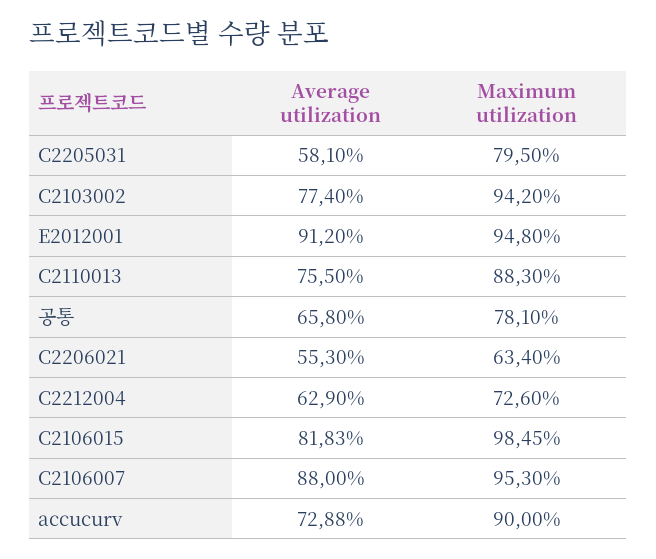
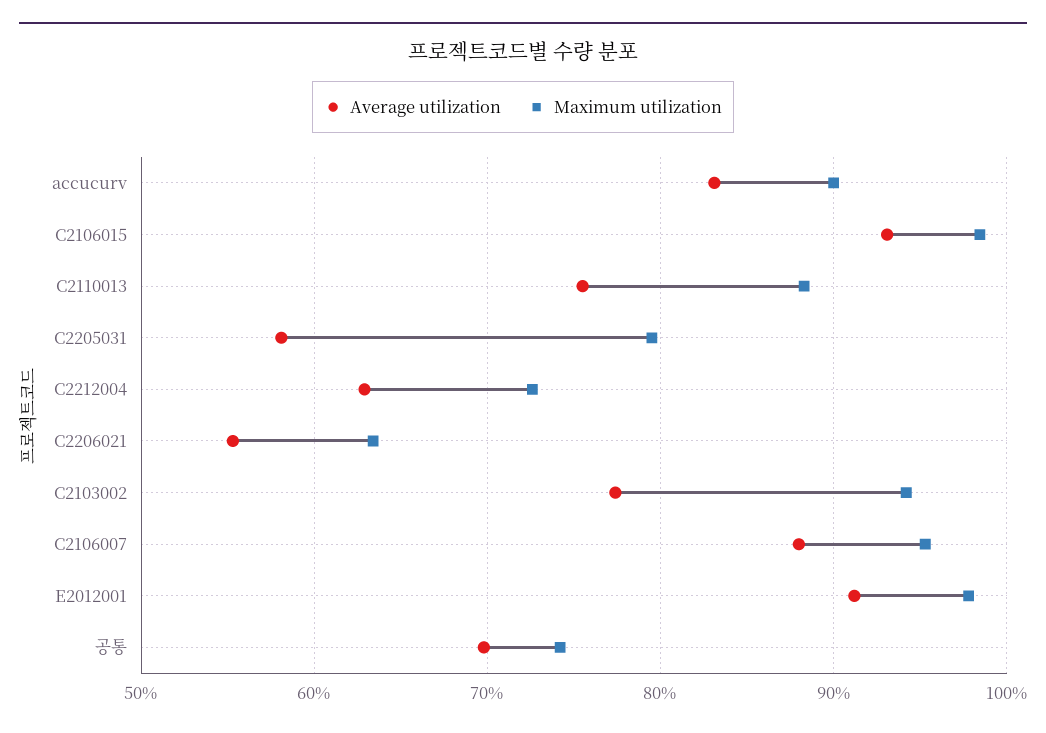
  {
    "Average utilization": {
      "C2205031": 58.1,
      "C2103002": 77.4,
      "E2012001": 91.2,
      "C2110013": 75.5,
-     "공통": 65.8,
+     "공통": 70,
      "C2206021": 55.3,
      "C2212004": 62.9,
-     "C2106015": 81.83,
+     "C2106015": 93,
      "C2106007": 88,
-     "accucurv": 72.88
+     "accucurv": 83
    },
    "Maximum utilization": {
      "C2205031": 79.5,
      "C2103002": 94.2,
-     "E2012001": 94.8,
+     "E2012001": 98,
      "C2110013": 88.3,
-     "공통": 78.1,
+     "공통": 74,
      "C2206021": 63.4,
      "C2212004": 72.6,
      "C2106015": 98.45,
      "C2106007": 95.3,
      "accucurv": 90
    }
  }

